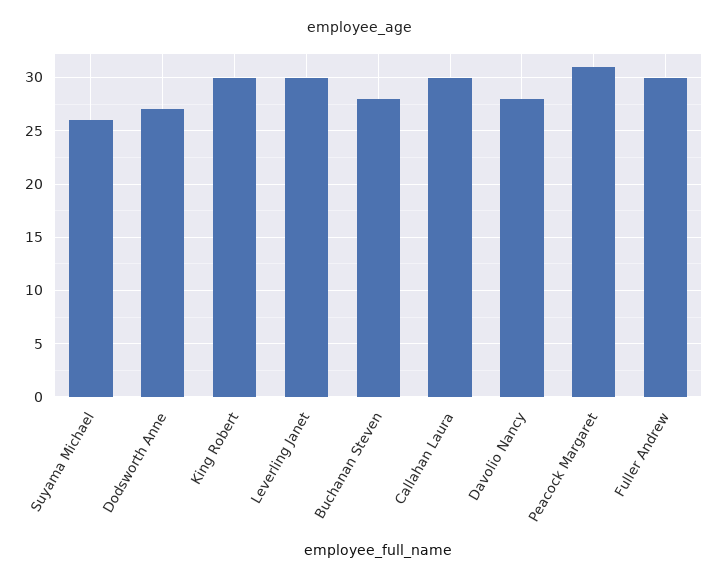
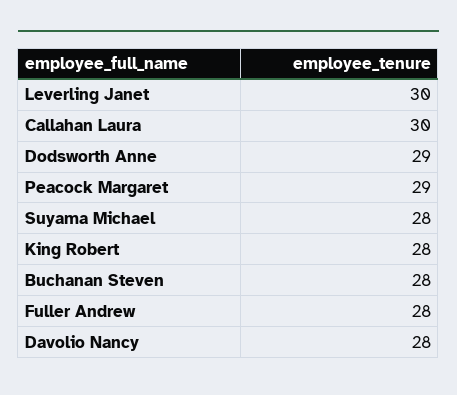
  {
-   "Suyama Michael": 26,
+   "Suyama Michael": 28,
-   "Dodsworth Anne": 27,
+   "Dodsworth Anne": 29,
-   "King Robert": 30,
+   "King Robert": 28,
    "Leverling Janet": 30,
    "Buchanan Steven": 28,
    "Callahan Laura": 30,
    "Davolio Nancy": 28,
-   "Peacock Margaret": 31,
+   "Peacock Margaret": 29,
-   "Fuller Andrew": 30
+   "Fuller Andrew": 28
  }

